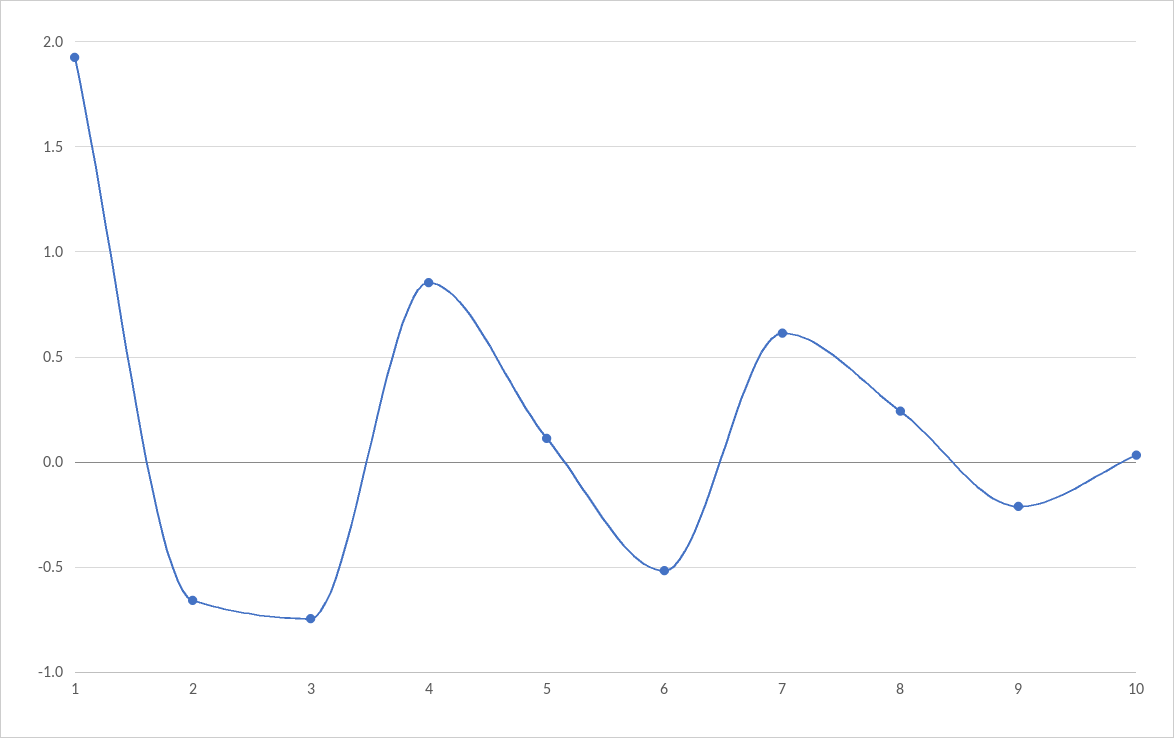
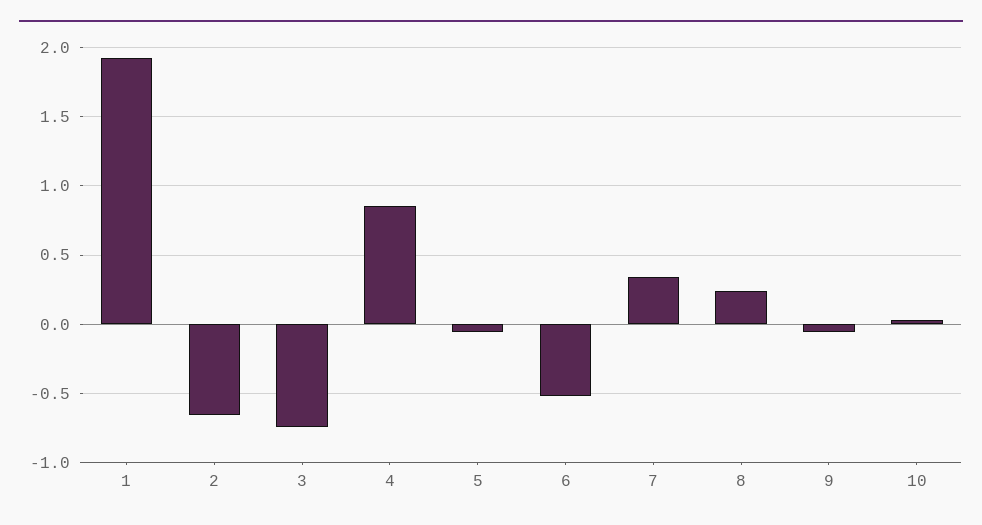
  {
    "1": 1.95,
    "2": -0.65,
    "3": -0.75,
    "4": 0.85,
-   "5": 0.1,
+   "5": -0.05,
    "6": -0.5,
-   "7": 0.6,
+   "7": 0.35,
    "8": 0.25,
-   "9": -0.2,
+   "9": -0.05,
    "10": 0.05
  }

